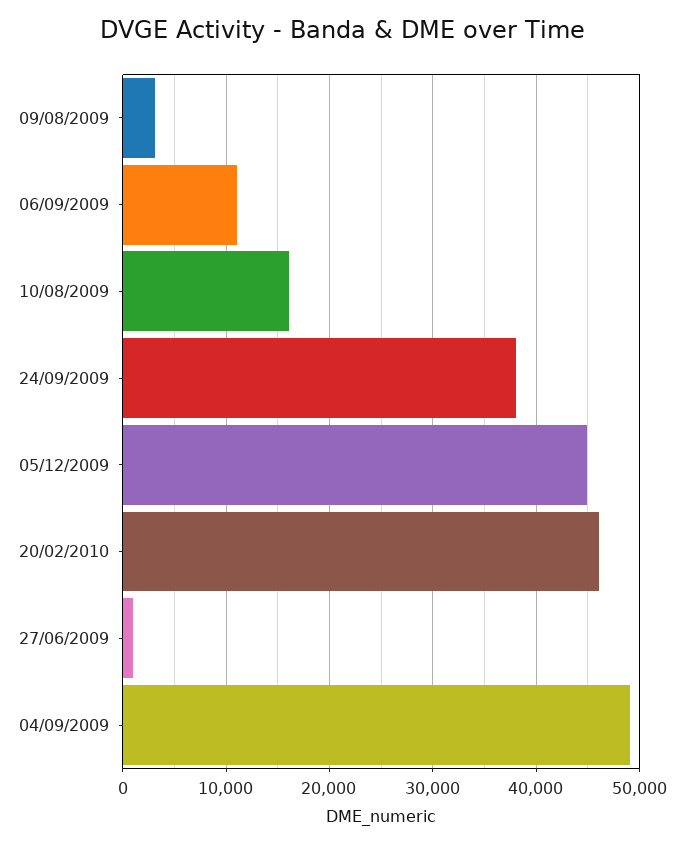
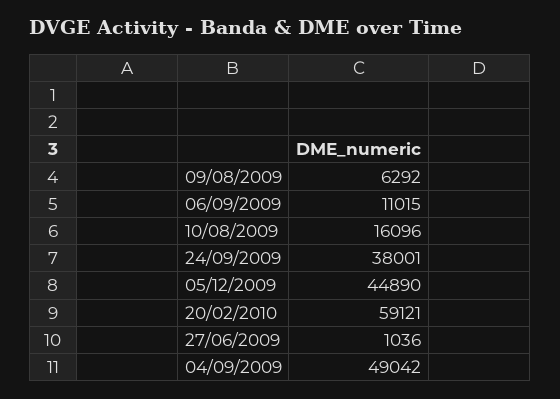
  {
-   "09/08/2009": 3000,
+   "09/08/2009": 6292,
    "06/09/2009": 11015,
    "10/08/2009": 16096,
    "24/09/2009": 38001,
    "05/12/2009": 44890,
-   "20/02/2010": 46000,
+   "20/02/2010": 59121,
    "27/06/2009": 1036,
    "04/09/2009": 49042
  }

